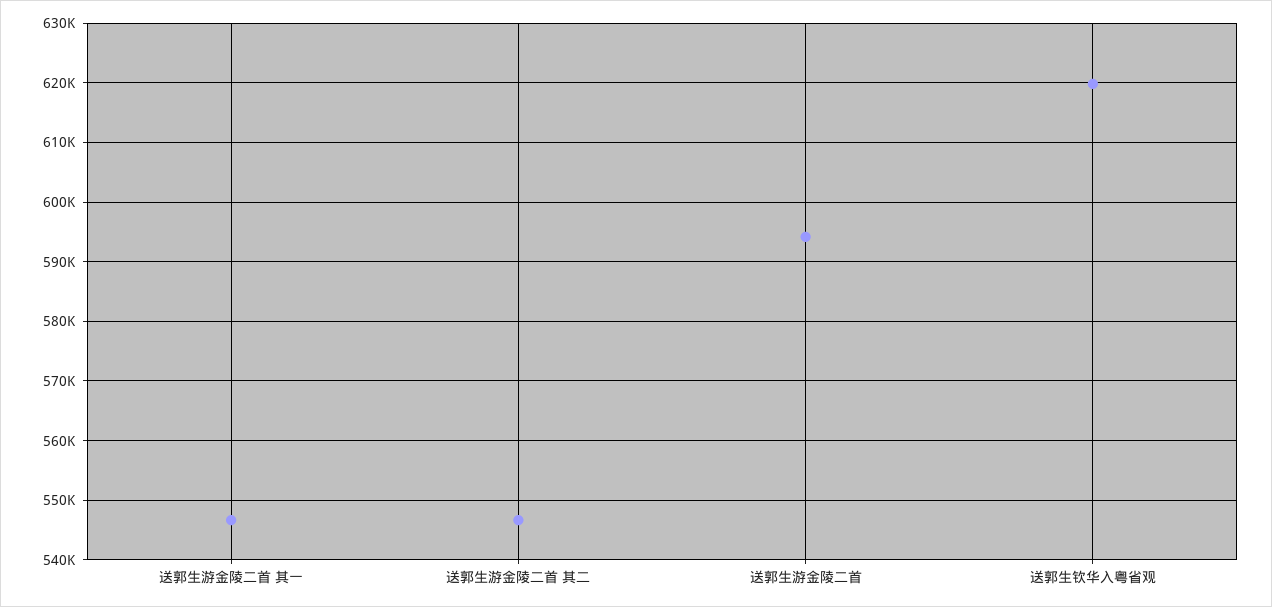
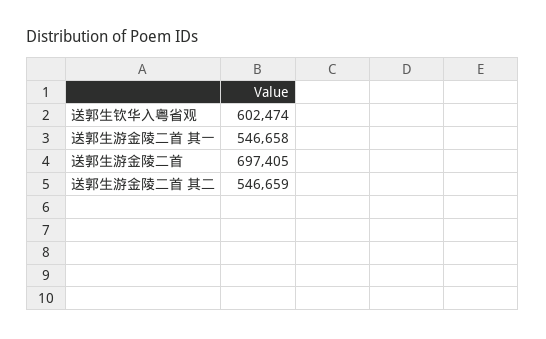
  {
    "送郭生游金陵二首 其一": 546658,
    "送郭生游金陵二首 其二": 546659,
-   "送郭生游金陵二首": 594000,
+   "送郭生游金陵二首": 697405,
-   "送郭生钦华入粤省观": 620000
+   "送郭生钦华入粤省观": 602474
  }

